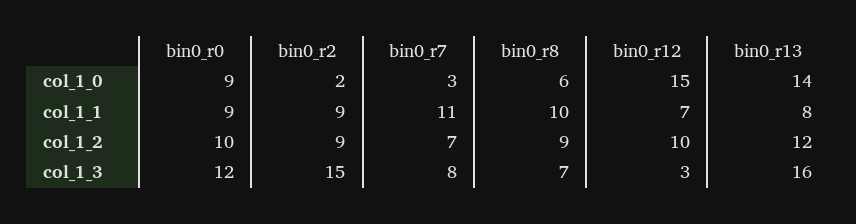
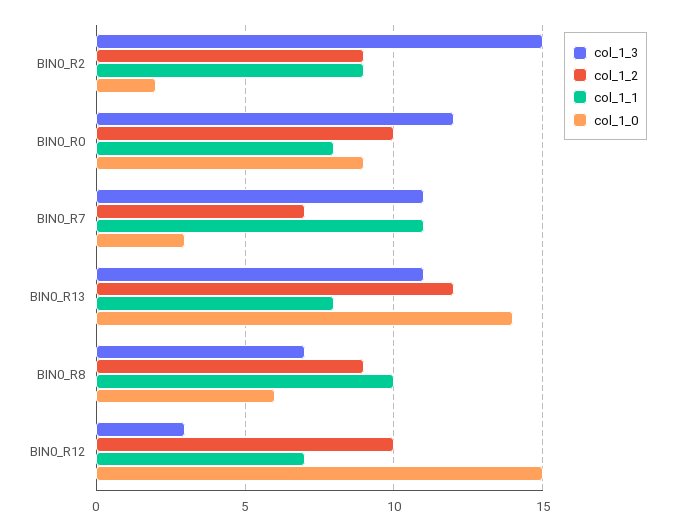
  {
    "col_1_0": {
      "bin0_r0": 9,
      "bin0_r2": 2,
      "bin0_r7": 3,
      "bin0_r8": 6,
      "bin0_r12": 15,
      "bin0_r13": 14
    },
    "col_1_1": {
-     "bin0_r0": 9,
+     "bin0_r0": 8,
      "bin0_r2": 9,
      "bin0_r7": 11,
      "bin0_r8": 10,
      "bin0_r12": 7,
      "bin0_r13": 8
    },
    "col_1_2": {
      "bin0_r0": 10,
      "bin0_r2": 9,
      "bin0_r7": 7,
      "bin0_r8": 9,
      "bin0_r12": 10,
      "bin0_r13": 12
    },
    "col_1_3": {
      "bin0_r0": 12,
      "bin0_r2": 15,
-     "bin0_r7": 8,
+     "bin0_r7": 11,
      "bin0_r8": 7,
      "bin0_r12": 3,
-     "bin0_r13": 16
+     "bin0_r13": 11
    }
  }

